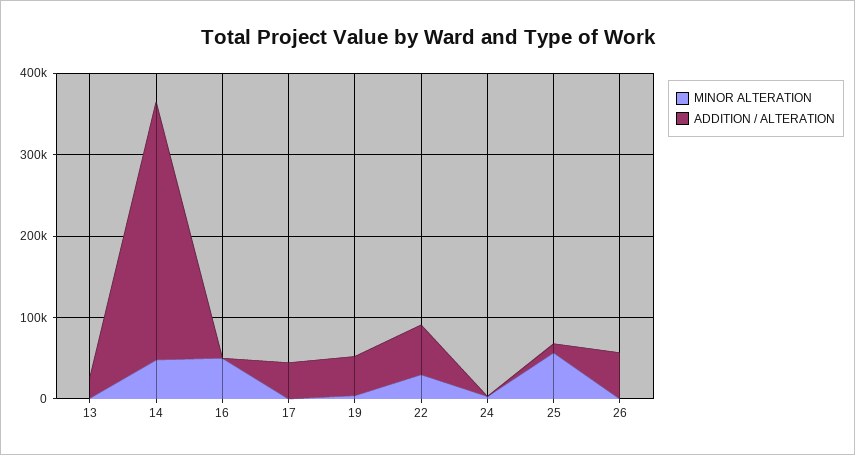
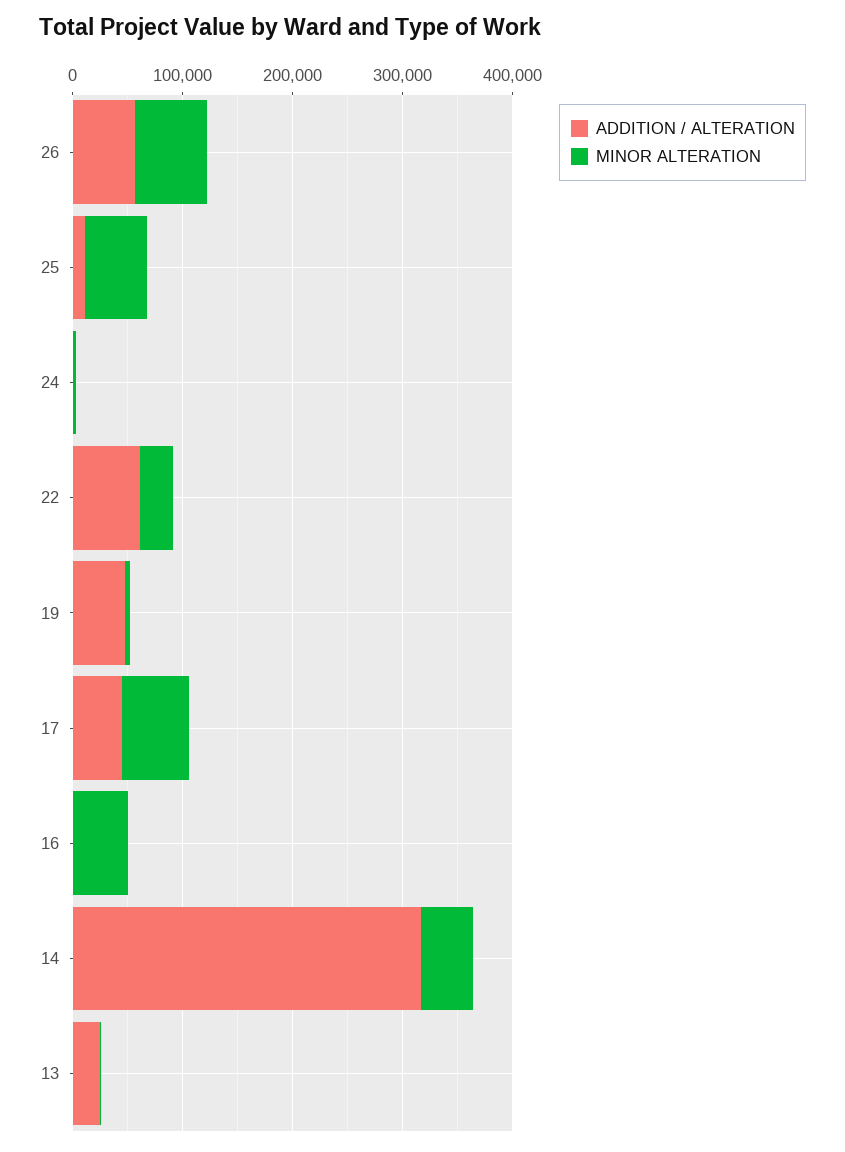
  {
    "MINOR ALTERATION": {
      "13": 0,
      "14": 40000,
      "16": 60000,
-     "17": 0,
+     "17": 60000,
      "19": 0,
      "22": 20000,
      "24": 0,
      "25": 60000,
-     "26": 0
+     "26": 60000
    },
    "ADDITION / ALTERATION": {
      "13": 20000,
      "14": 320000,
      "16": 0,
      "17": 40000,
      "19": 40000,
      "22": 60000,
      "24": 0,
      "25": 20000,
      "26": 60000
    }
  }

